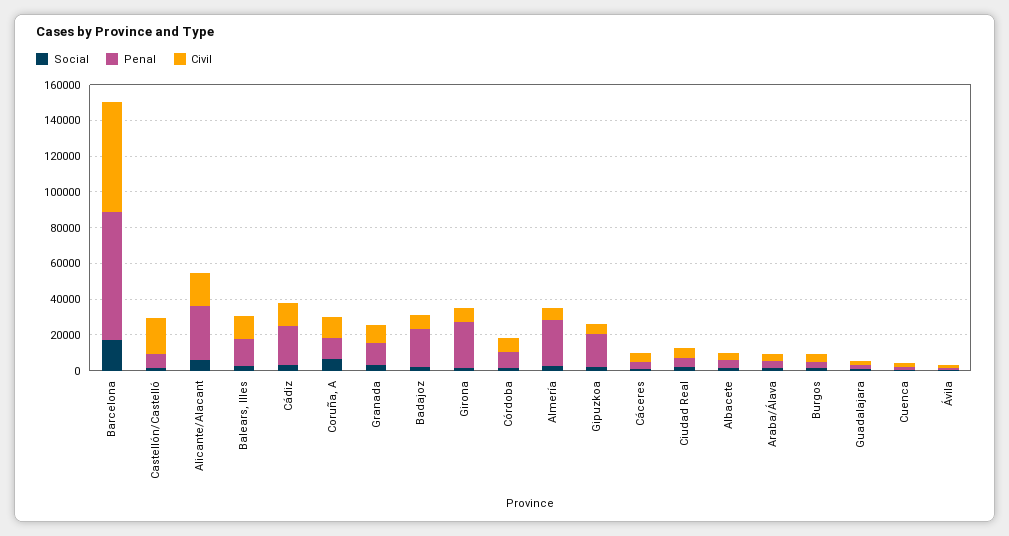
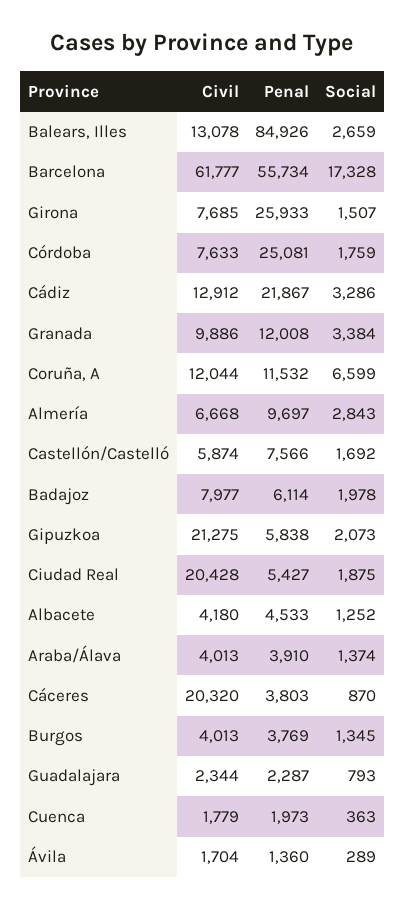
  {
    "Social": {
      "Barcelona": 17328,
      "Castellón/Castelló": 1692,
-     "Alicante/Alacant": 5000,
      "Balears, Illes": 2659,
      "Cádiz": 3286,
      "Coruña, A": 6599,
      "Granada": 3384,
      "Badajoz": 1978,
      "Girona": 1507,
      "Córdoba": 1759,
      "Almería": 2843,
      "Gipuzkoa": 2073,
      "Cáceres": 870,
      "Ciudad Real": 1875,
      "Albacete": 1252,
      "Araba/Álava": 1374,
      "Burgos": 1345,
      "Guadalajara": 793,
      "Cuenca": 363,
      "Ávila": 289
    },
    "Penal": {
-     "Barcelona": 70000,
+     "Barcelona": 55734,
      "Castellón/Castelló": 7566,
-     "Alicante/Alacant": 30000,
-     "Balears, Illes": 15000,
+     "Balears, Illes": 84926,
      "Cádiz": 21867,
      "Coruña, A": 11532,
      "Granada": 12008,
-     "Badajoz": 20000,
+     "Badajoz": 6114,
      "Girona": 25933,
-     "Córdoba": 10000,
+     "Córdoba": 25081,
-     "Almería": 25000,
+     "Almería": 9697,
-     "Gipuzkoa": 20000,
+     "Gipuzkoa": 5838,
      "Cáceres": 3803,
      "Ciudad Real": 5427,
      "Albacete": 4533,
      "Araba/Álava": 3910,
      "Burgos": 3769,
      "Guadalajara": 2287,
      "Cuenca": 1973,
      "Ávila": 1360
    },
    "Civil": {
      "Barcelona": 61777,
-     "Castellón/Castelló": 20000,
+     "Castellón/Castelló": 5874,
-     "Alicante/Alacant": 20000,
      "Balears, Illes": 13078,
      "Cádiz": 12912,
      "Coruña, A": 12044,
      "Granada": 9886,
      "Badajoz": 7977,
      "Girona": 7685,
      "Córdoba": 7633,
      "Almería": 6668,
-     "Gipuzkoa": 5000,
+     "Gipuzkoa": 21275,
-     "Cáceres": 5000,
+     "Cáceres": 20320,
-     "Ciudad Real": 5000,
+     "Ciudad Real": 20428,
      "Albacete": 4180,
      "Araba/Álava": 4013,
      "Burgos": 4013,
      "Guadalajara": 2344,
      "Cuenca": 1779,
      "Ávila": 1704
    }
  }

